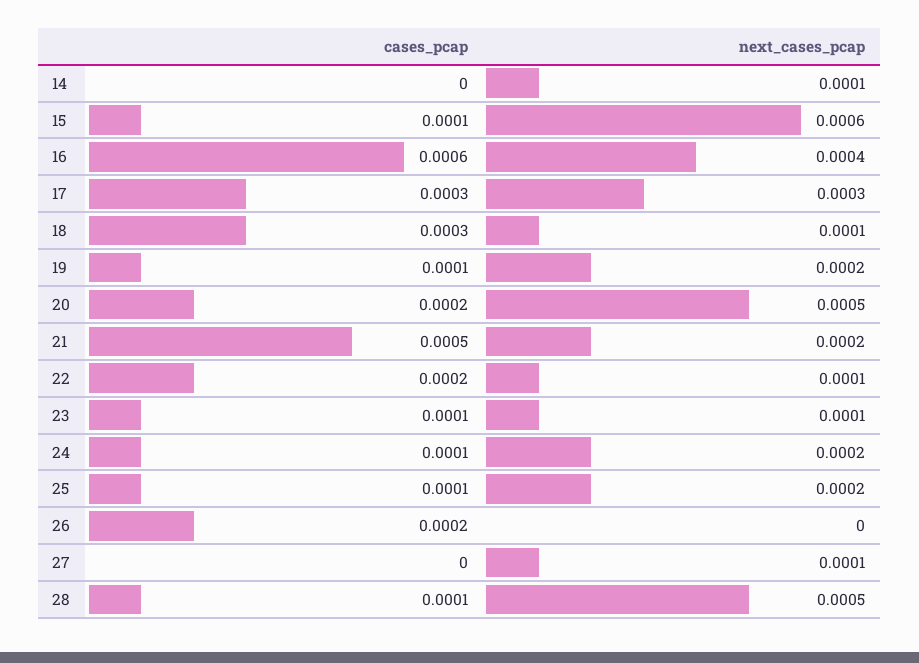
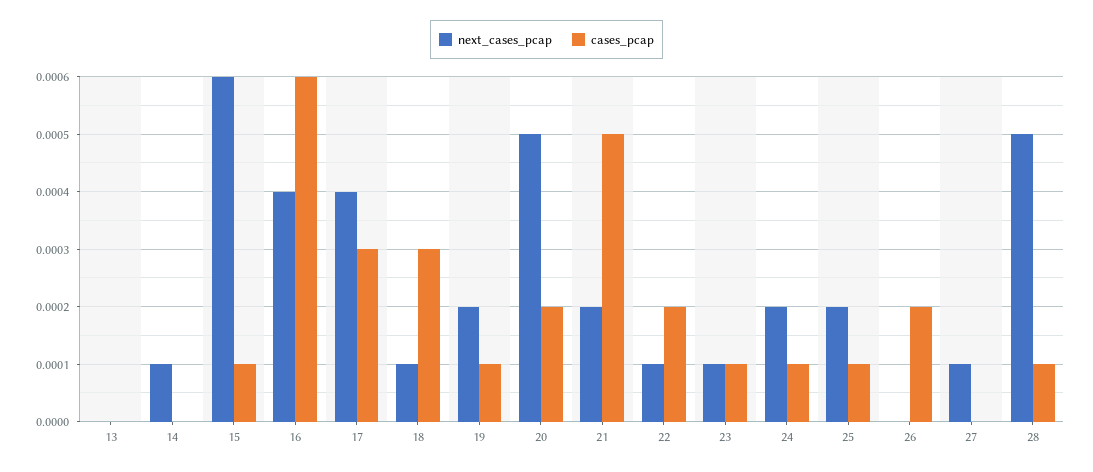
  {
    "cases_pcap": {
      "14": 0,
      "15": 0.0001,
      "16": 0.0006,
      "17": 0.0003,
      "18": 0.0003,
      "19": 0.0001,
      "20": 0.0002,
      "21": 0.0005,
      "22": 0.0002,
      "23": 0.0001,
      "24": 0.0001,
      "25": 0.0001,
      "26": 0.0002,
      "27": 0,
-     "28": 0.0001
+     "28": 0.0001,
+     "13": 0
    },
    "next_cases_pcap": {
      "14": 0.0001,
      "15": 0.0006,
      "16": 0.0004,
-     "17": 0.0003,
+     "17": 0.0004,
      "18": 0.0001,
      "19": 0.0002,
      "20": 0.0005,
      "21": 0.0002,
      "22": 0.0001,
      "23": 0.0001,
      "24": 0.0002,
      "25": 0.0002,
      "26": 0,
      "27": 0.0001,
-     "28": 0.0005
+     "28": 0.0005,
+     "13": 0
    }
  }

